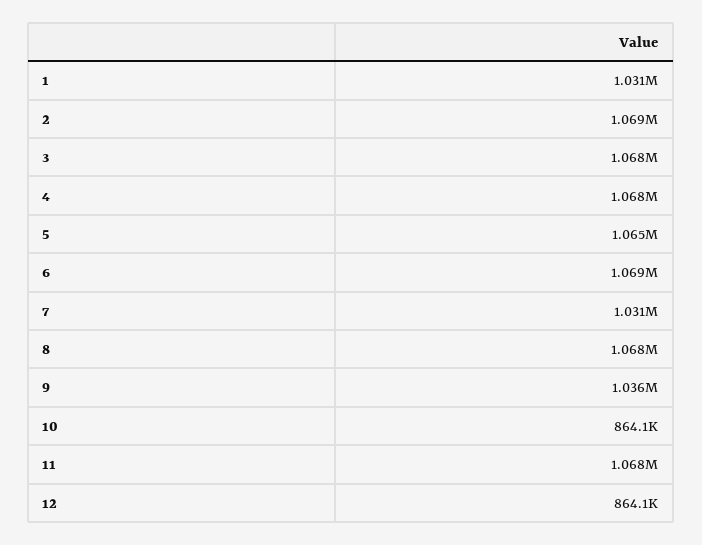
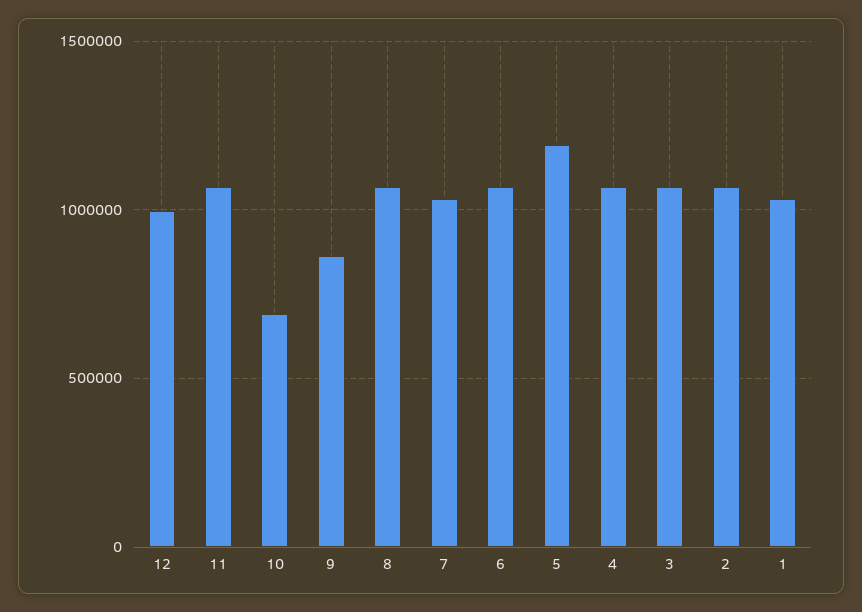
  {
    "1": 1031000,
    "2": 1069000,
    "3": 1068000,
    "4": 1068000,
-   "5": 1065000,
+   "5": 1200000,
    "6": 1069000,
    "7": 1031000,
    "8": 1068000,
-   "9": 1036000,
+   "9": 850000,
-   "10": 864100,
+   "10": 700000,
    "11": 1068000,
-   "12": 864100
+   "12": 1000000
  }

